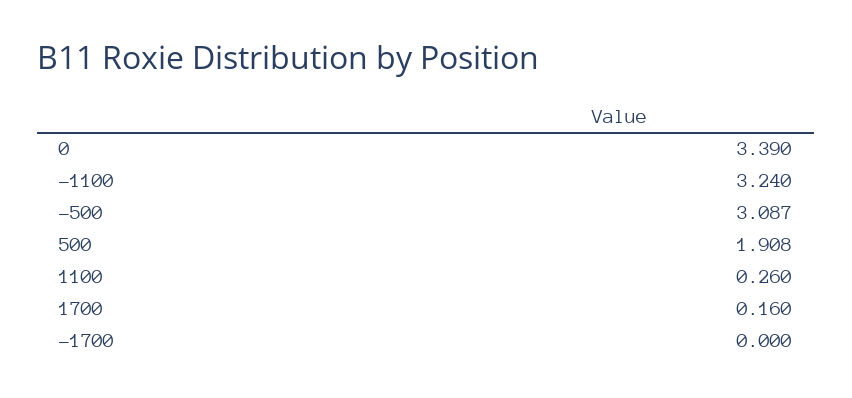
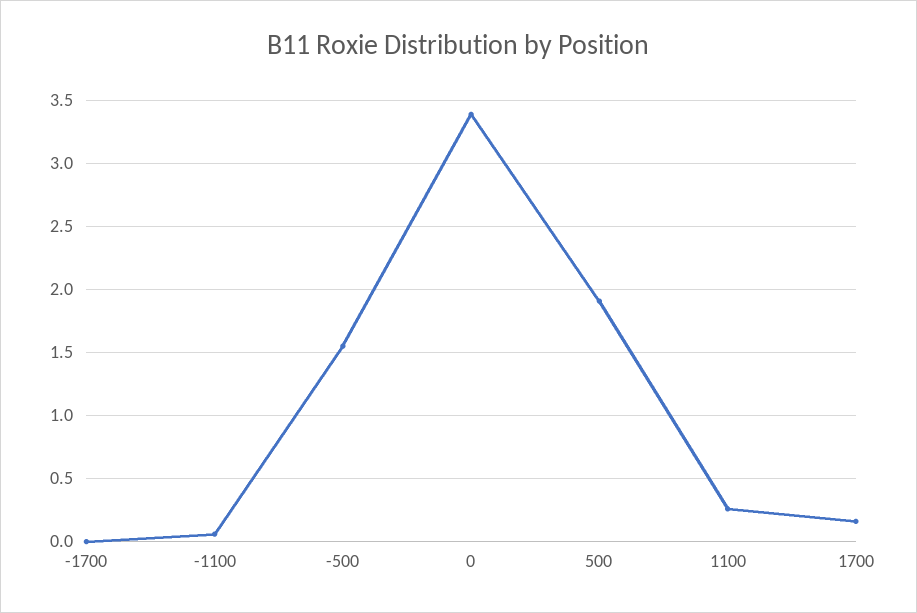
  {
    "0": 3.39,
-   "-1100": 3.24,
+   "-1100": 0.05,
-   "-500": 3.087,
+   "-500": 1.55,
    "500": 1.908,
    "1100": 0.26,
    "1700": 0.16,
    "-1700": 0
  }

